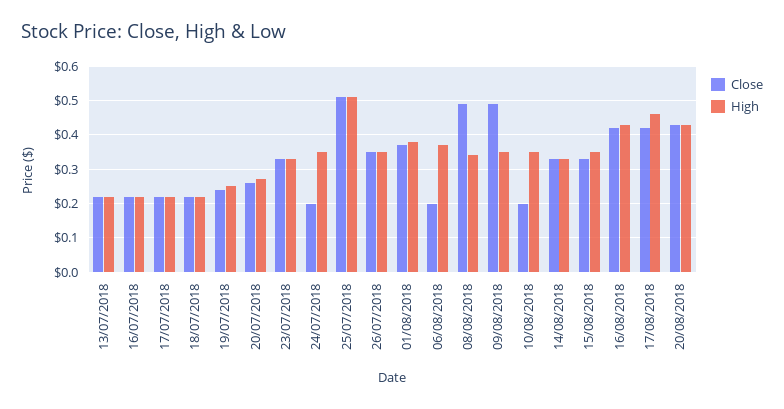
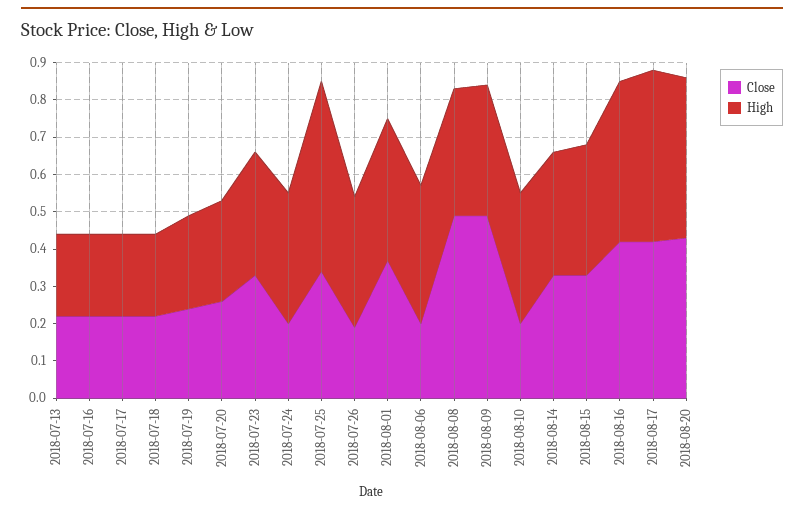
  {
    "Close": {
      "13/07/2018": 0.2,
      "16/07/2018": 0.2,
      "17/07/2018": 0.2,
      "18/07/2018": 0.2,
      "19/07/2018": 0.25,
      "20/07/2018": 0.25,
      "23/07/2018": 0.35,
      "24/07/2018": 0.2,
-     "25/07/2018": 0.5,
+     "25/07/2018": 0.35,
-     "26/07/2018": 0.35,
+     "26/07/2018": 0.2,
      "01/08/2018": 0.35,
      "06/08/2018": 0.2,
      "08/08/2018": 0.5,
      "09/08/2018": 0.5,
      "10/08/2018": 0.2,
      "14/08/2018": 0.35,
      "15/08/2018": 0.35,
      "16/08/2018": 0.4,
      "17/08/2018": 0.4,
      "20/08/2018": 0.45
    },
    "High": {
      "13/07/2018": 0.2,
      "16/07/2018": 0.2,
      "17/07/2018": 0.2,
      "18/07/2018": 0.2,
      "19/07/2018": 0.25,
      "20/07/2018": 0.25,
      "23/07/2018": 0.35,
      "24/07/2018": 0.35,
      "25/07/2018": 0.5,
      "26/07/2018": 0.35,
      "01/08/2018": 0.4,
      "06/08/2018": 0.35,
      "08/08/2018": 0.35,
      "09/08/2018": 0.35,
      "10/08/2018": 0.35,
      "14/08/2018": 0.35,
      "15/08/2018": 0.35,
      "16/08/2018": 0.45,
      "17/08/2018": 0.45,
      "20/08/2018": 0.45
    }
  }

